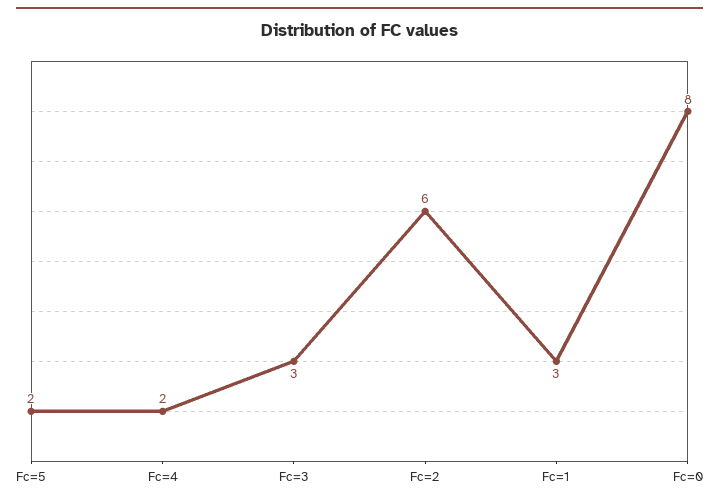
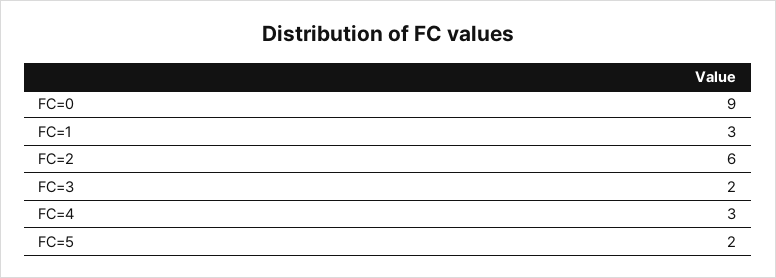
  {
    "Fc=5": 2,
-   "Fc=4": 2,
+   "Fc=4": 3,
-   "Fc=3": 3,
+   "Fc=3": 2,
    "Fc=2": 6,
    "Fc=1": 3,
-   "Fc=0": 8
+   "Fc=0": 9
  }

